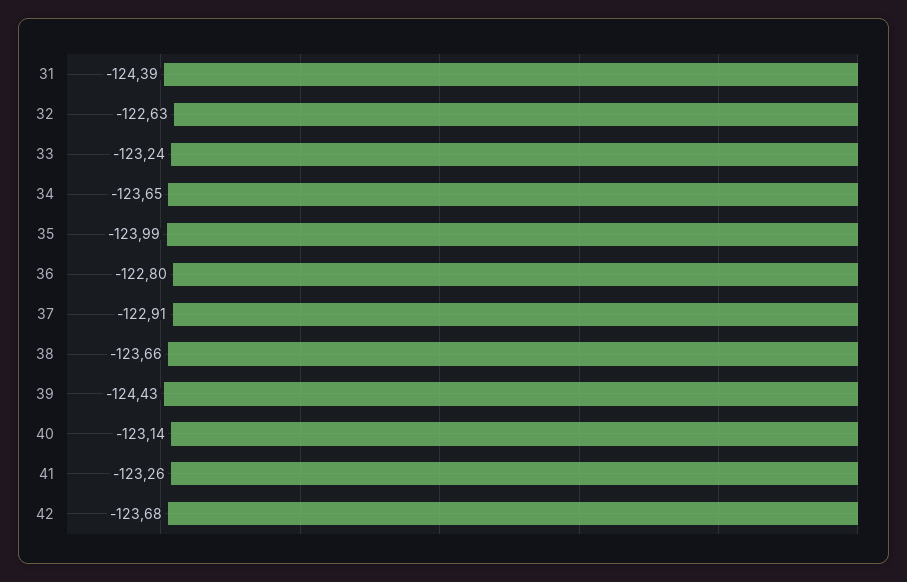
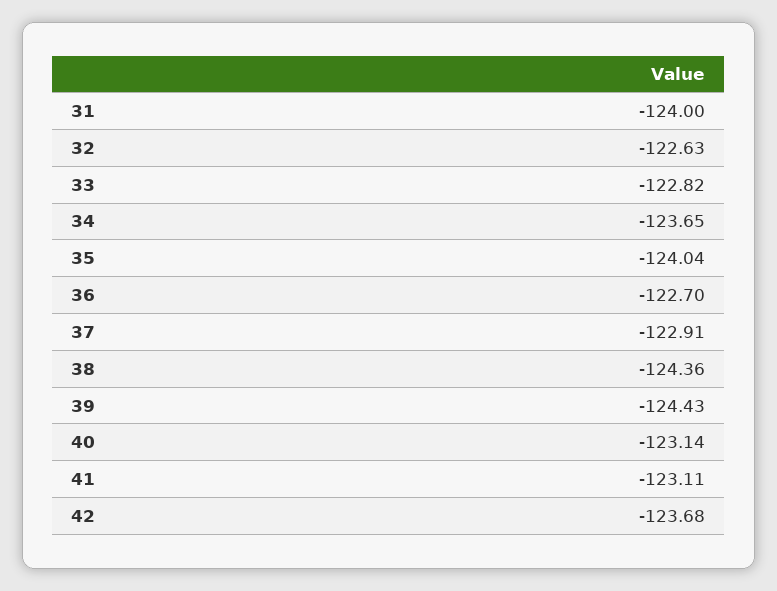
  {
-   "31": -124.39,
+   "31": -124,
    "32": -122.63,
-   "33": -123.24,
+   "33": -122.82,
    "34": -123.65,
-   "35": -123.99,
+   "35": -124.04,
-   "36": -122.8,
+   "36": -122.7,
    "37": -122.91,
-   "38": -123.66,
+   "38": -124.36,
    "39": -124.43,
    "40": -123.14,
-   "41": -123.26,
+   "41": -123.11,
    "42": -123.68
  }

